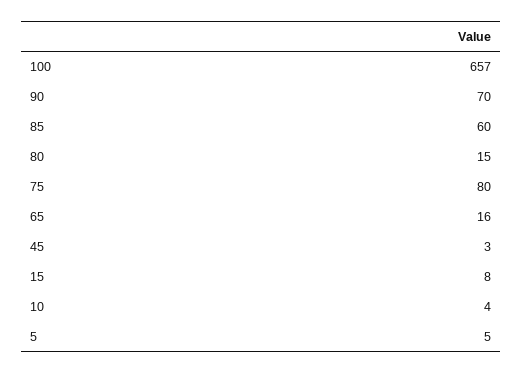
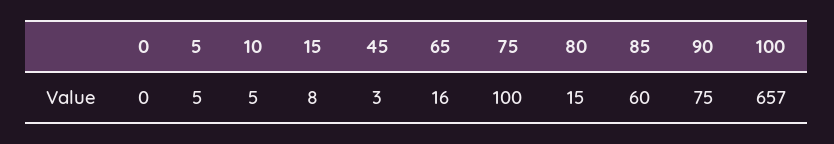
  {
    "100": 657,
-   "90": 70,
+   "90": 75,
    "85": 60,
    "80": 15,
-   "75": 80,
+   "75": 100,
    "65": 16,
    "45": 3,
    "15": 8,
-   "10": 4,
+   "10": 5,
-   "5": 5
+   "5": 5,
+   "0": 0
  }

